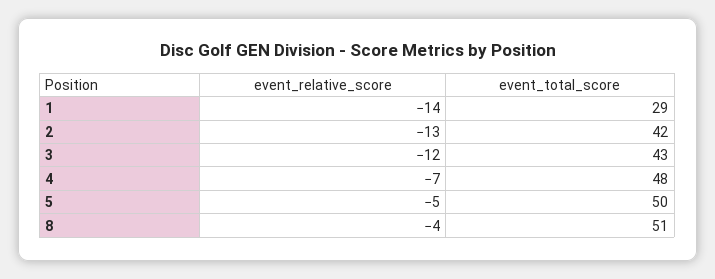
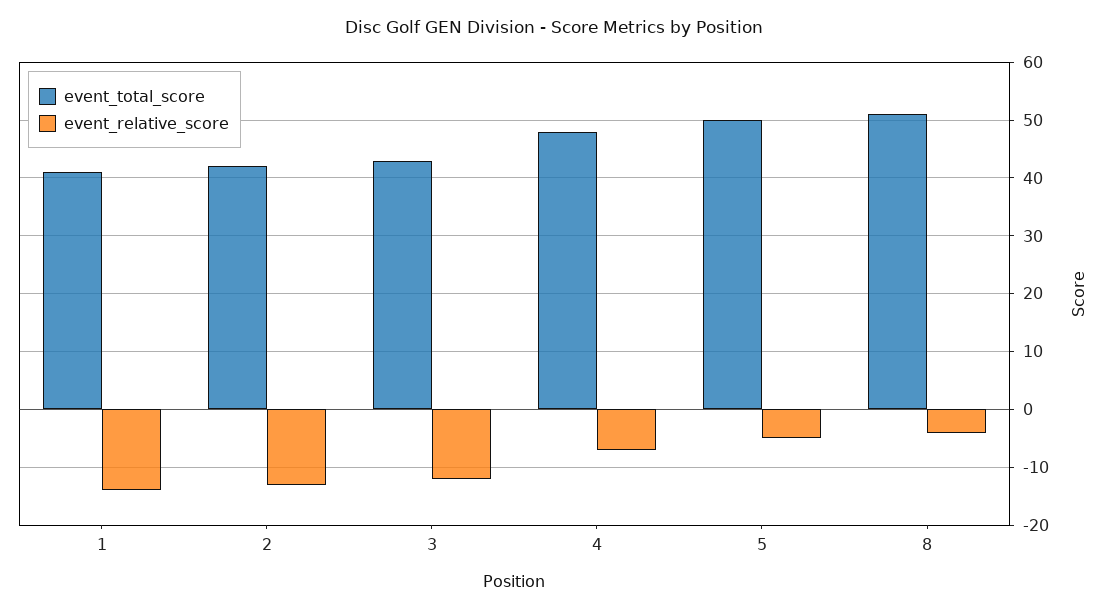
  {
    "event_relative_score": {
      "1": -14,
      "2": -13,
      "3": -12,
      "4": -7,
      "5": -5,
      "8": -4
    },
    "event_total_score": {
-     "1": 29,
+     "1": 40,
      "2": 42,
      "3": 43,
      "4": 48,
      "5": 50,
      "8": 51
    }
  }

